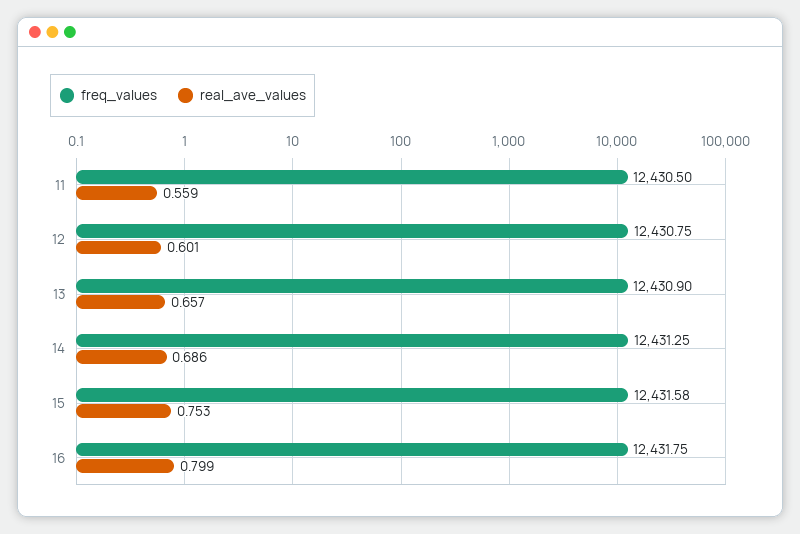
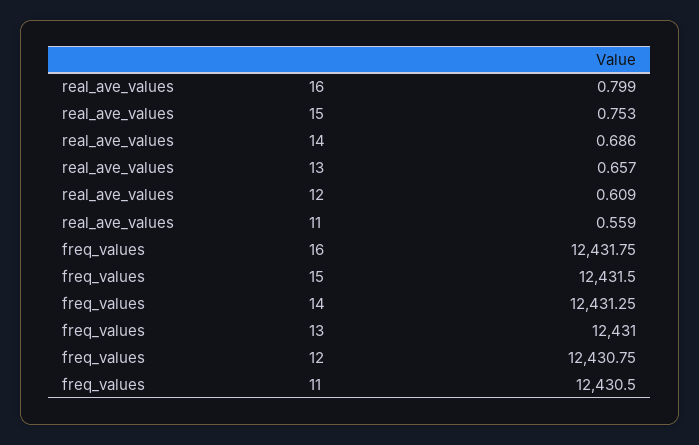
  {
    "freq_values": {
      "11": 12430.5,
      "12": 12430.75,
-     "13": 12430.9,
+     "13": 12431,
      "14": 12431.25,
-     "15": 12431.58,
+     "15": 12431.5,
      "16": 12431.75
    },
    "real_ave_values": {
      "11": 0.559,
-     "12": 0.601,
+     "12": 0.609,
      "13": 0.657,
      "14": 0.686,
      "15": 0.753,
      "16": 0.799
    }
  }

